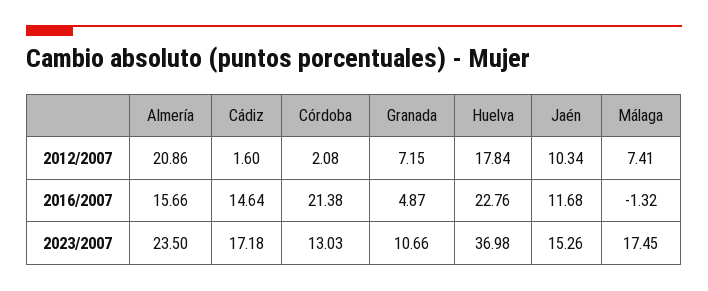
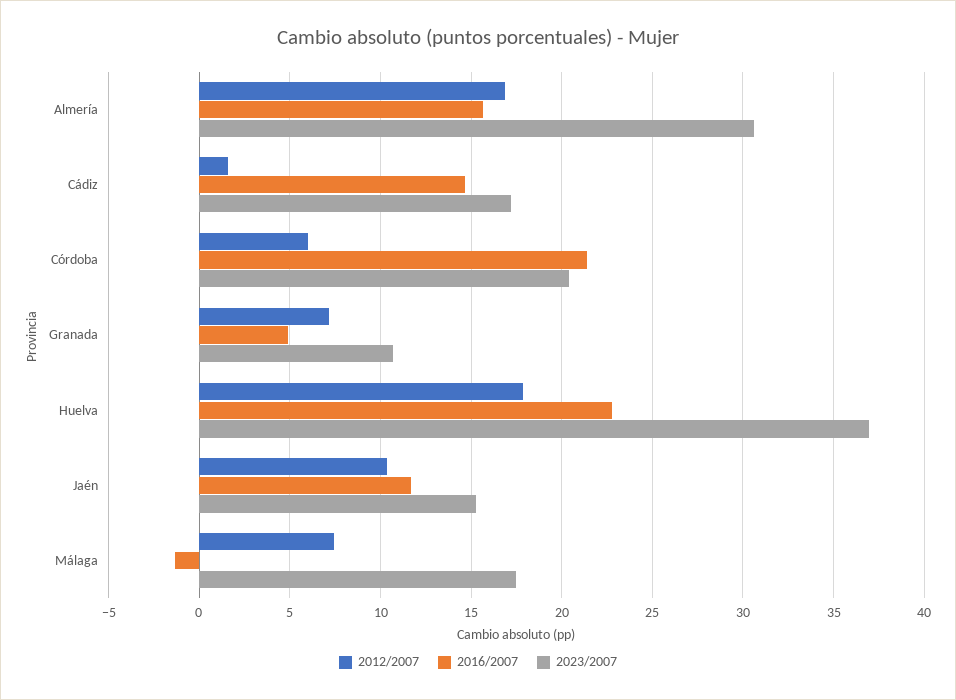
  {
    "2012/2007": {
-     "Almería": 20.86,
+     "Almería": 17,
      "Cádiz": 1.6,
-     "Córdoba": 2.08,
+     "Córdoba": 6,
      "Granada": 7.15,
      "Huelva": 17.84,
      "Jaén": 10.34,
      "Málaga": 7.41
    },
    "2016/2007": {
      "Almería": 15.66,
      "Cádiz": 14.64,
      "Córdoba": 21.38,
      "Granada": 4.87,
      "Huelva": 22.76,
      "Jaén": 11.68,
      "Málaga": -1.32
    },
    "2023/2007": {
-     "Almería": 23.5,
+     "Almería": 30.5,
      "Cádiz": 17.18,
-     "Córdoba": 13.03,
+     "Córdoba": 20.5,
      "Granada": 10.66,
      "Huelva": 36.98,
      "Jaén": 15.26,
      "Málaga": 17.45
    }
  }

